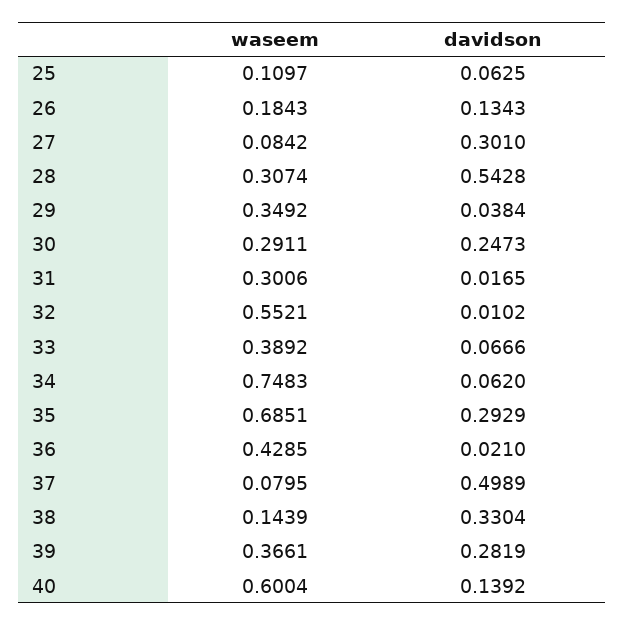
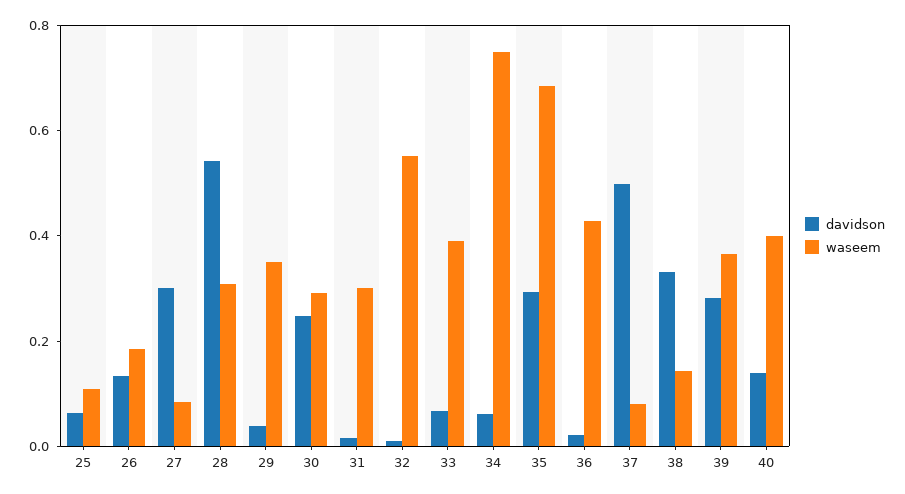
  {
    "waseem": {
      "25": 0.1097,
      "26": 0.1843,
      "27": 0.0842,
      "28": 0.3074,
      "29": 0.3492,
      "30": 0.2911,
      "31": 0.3006,
      "32": 0.5521,
      "33": 0.3892,
      "34": 0.7483,
      "35": 0.6851,
      "36": 0.4285,
      "37": 0.0795,
      "38": 0.1439,
      "39": 0.3661,
-     "40": 0.6004
+     "40": 0.4
    },
    "davidson": {
      "25": 0.0625,
      "26": 0.1343,
      "27": 0.301,
      "28": 0.5428,
      "29": 0.0384,
      "30": 0.2473,
      "31": 0.0165,
      "32": 0.0102,
      "33": 0.0666,
      "34": 0.062,
      "35": 0.2929,
      "36": 0.021,
      "37": 0.4989,
      "38": 0.3304,
      "39": 0.2819,
      "40": 0.1392
    }
  }

